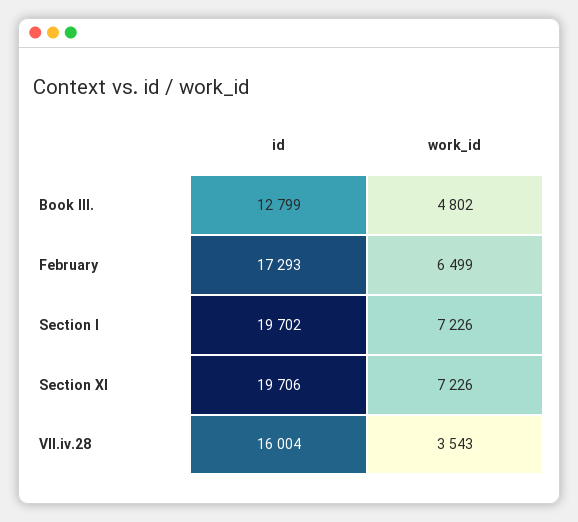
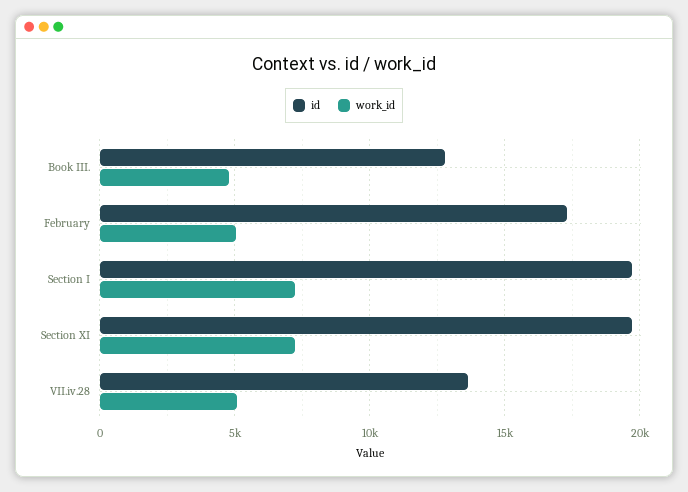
  {
    "id": {
      "Book III.": 12799,
      "February": 17293,
      "Section I": 19702,
      "Section XI": 19706,
-     "VII.iv.28": 16004
+     "VII.iv.28": 13500
    },
    "work_id": {
      "Book III.": 4802,
-     "February": 6499,
+     "February": 5000,
      "Section I": 7226,
      "Section XI": 7226,
-     "VII.iv.28": 3543
+     "VII.iv.28": 5000
    }
  }

